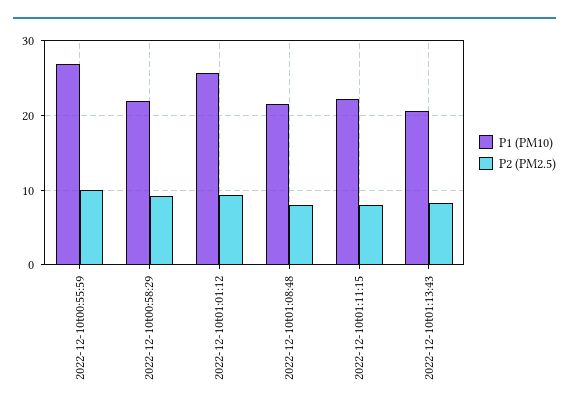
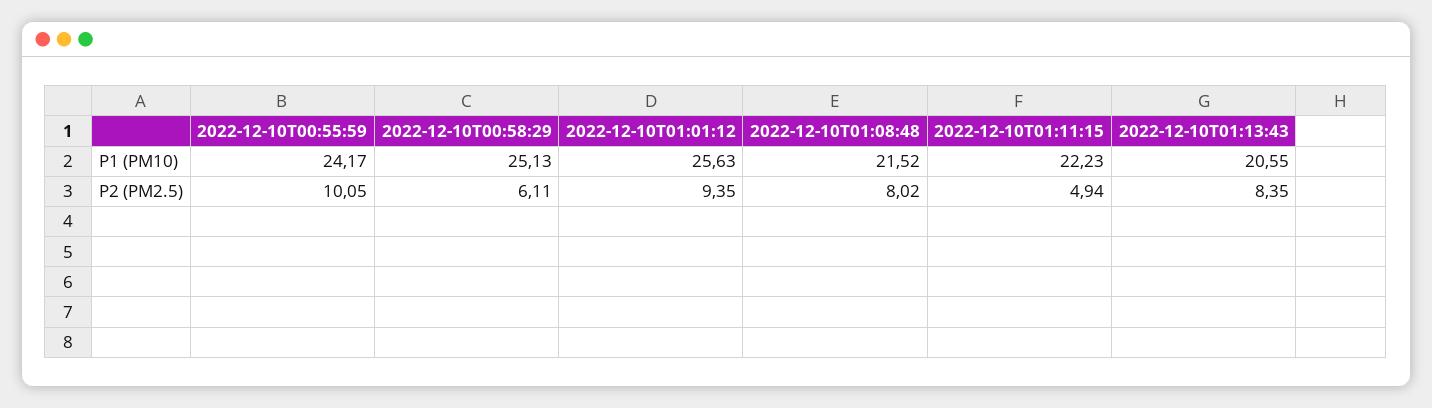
  {
    "P1 (PM10)": {
-     "2022-12-10t00:55:59": 27,
+     "2022-12-10t00:55:59": 24.17,
-     "2022-12-10t00:58:29": 22,
+     "2022-12-10t00:58:29": 25.13,
      "2022-12-10t01:01:12": 25.63,
      "2022-12-10t01:08:48": 21.52,
      "2022-12-10t01:11:15": 22.23,
      "2022-12-10t01:13:43": 20.55
    },
    "P2 (PM2.5)": {
      "2022-12-10t00:55:59": 10.05,
-     "2022-12-10t00:58:29": 9,
+     "2022-12-10t00:58:29": 6.11,
      "2022-12-10t01:01:12": 9.35,
      "2022-12-10t01:08:48": 8.02,
-     "2022-12-10t01:11:15": 8,
+     "2022-12-10t01:11:15": 4.94,
      "2022-12-10t01:13:43": 8.35
    }
  }

